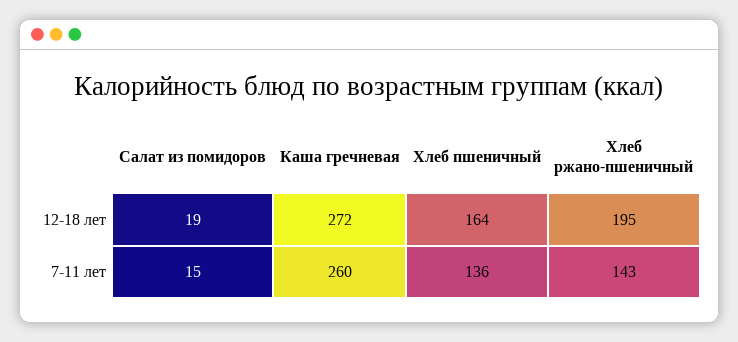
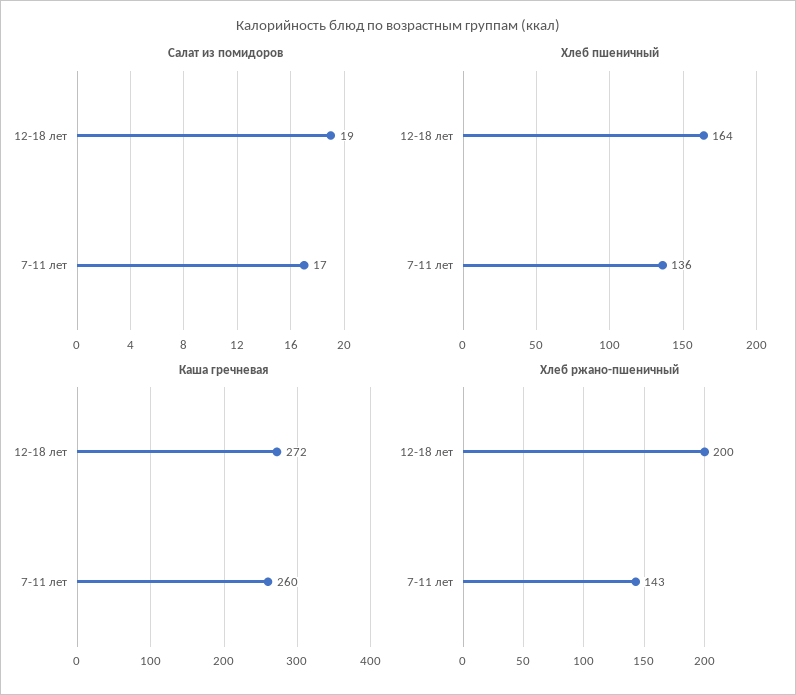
  {
    "Салат из помидоров": {
      "12-18 лет": 19,
-     "7-11 лет": 15
+     "7-11 лет": 17
    },
    "Каша гречневая": {
      "12-18 лет": 272,
      "7-11 лет": 260
    },
    "Хлеб пшеничный": {
      "12-18 лет": 164,
      "7-11 лет": 136
    },
    "Хлеб ржано-пшеничный": {
-     "12-18 лет": 195,
+     "12-18 лет": 200,
      "7-11 лет": 143
    }
  }

